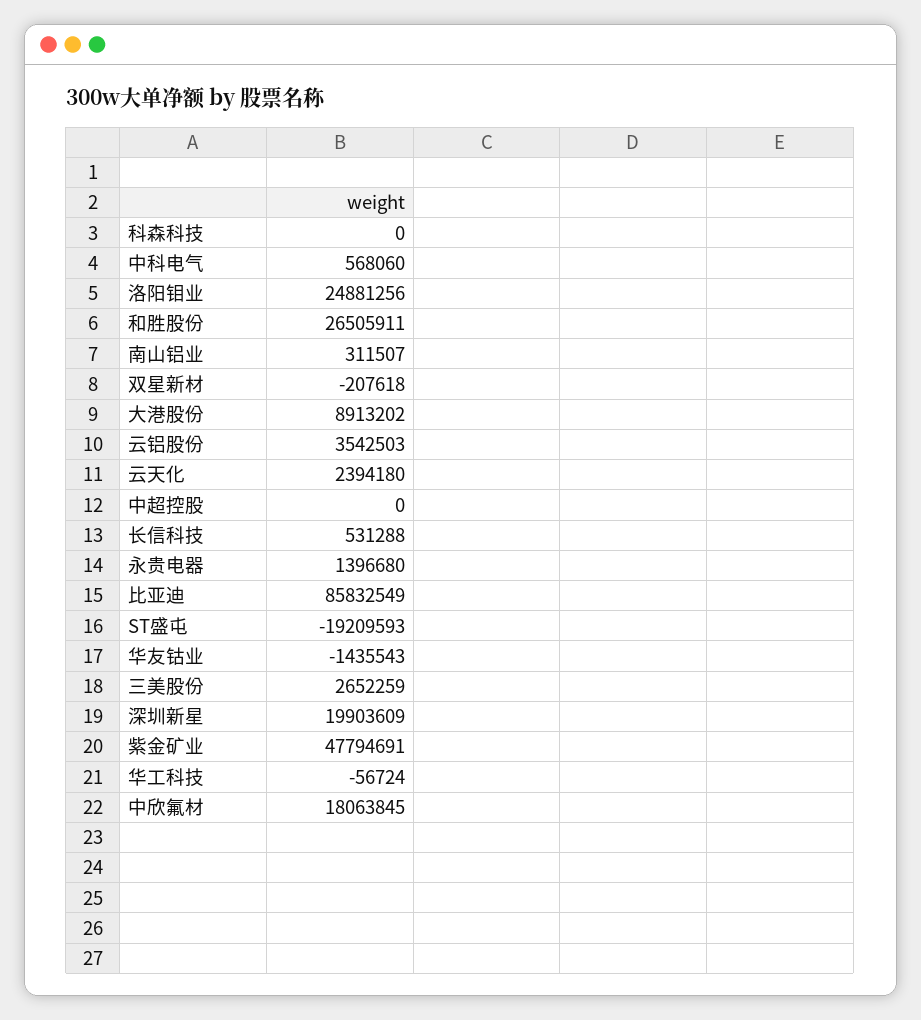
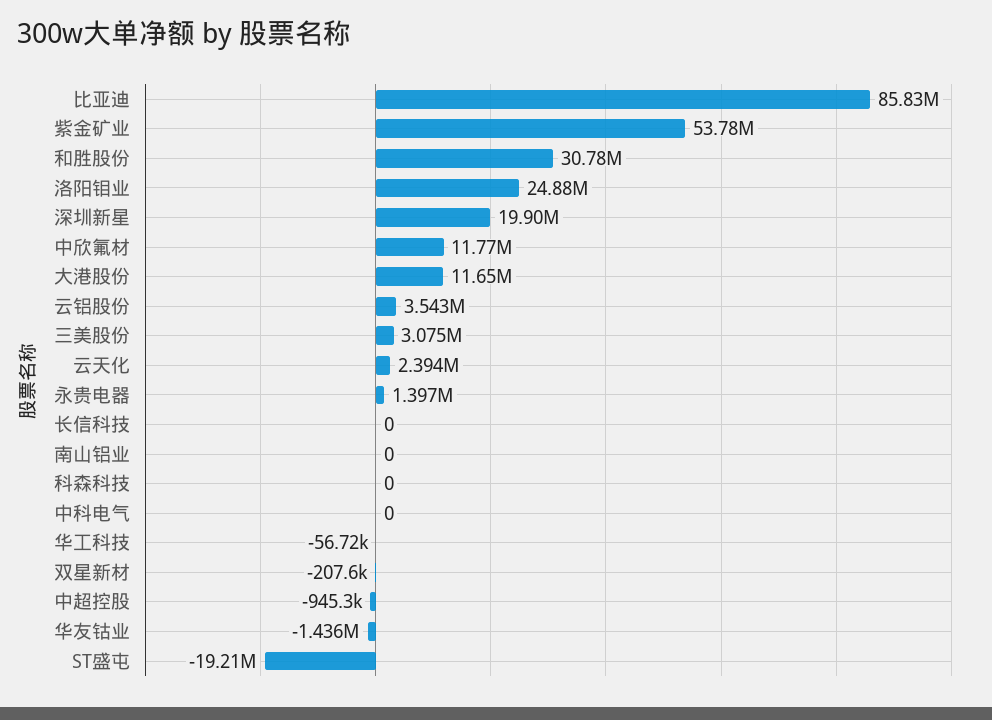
  {
    "科森科技": 0,
-   "中科电气": 568060,
+   "中科电气": 0,
    "洛阳钼业": 24881256,
-   "和胜股份": 26505911,
+   "和胜股份": 30780000,
-   "南山铝业": 311507,
+   "南山铝业": 0,
    "双星新材": -207618,
-   "大港股份": 8913202,
+   "大港股份": 11650000,
    "云铝股份": 3542503,
    "云天化": 2394180,
-   "中超控股": 0,
+   "中超控股": -945300,
-   "长信科技": 531288,
+   "长信科技": 0,
    "永贵电器": 1396680,
    "比亚迪": 85832549,
    "ST盛屯": -19209593,
    "华友钴业": -1435543,
-   "三美股份": 2652259,
+   "三美股份": 3075000,
    "深圳新星": 19903609,
-   "紫金矿业": 47794691,
+   "紫金矿业": 53780000,
    "华工科技": -56724,
-   "中欣氟材": 18063845
+   "中欣氟材": 11770000
  }

